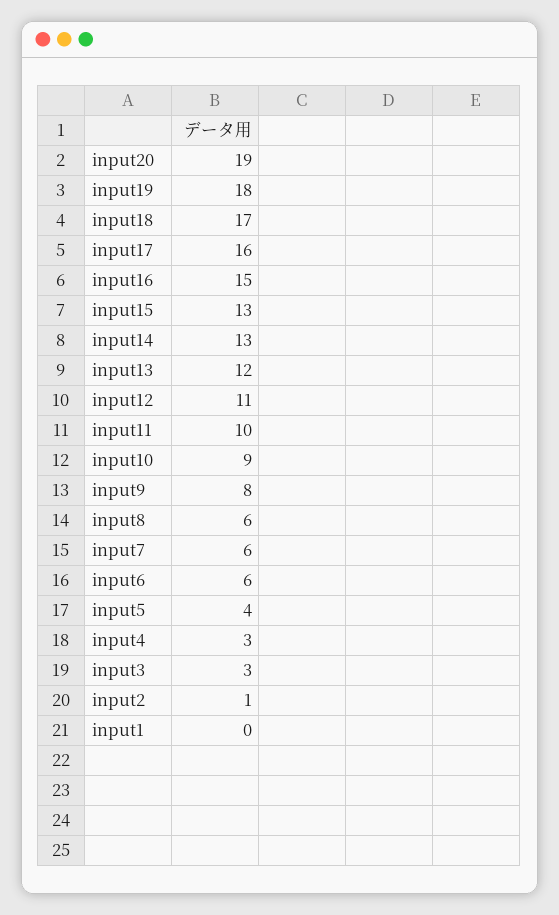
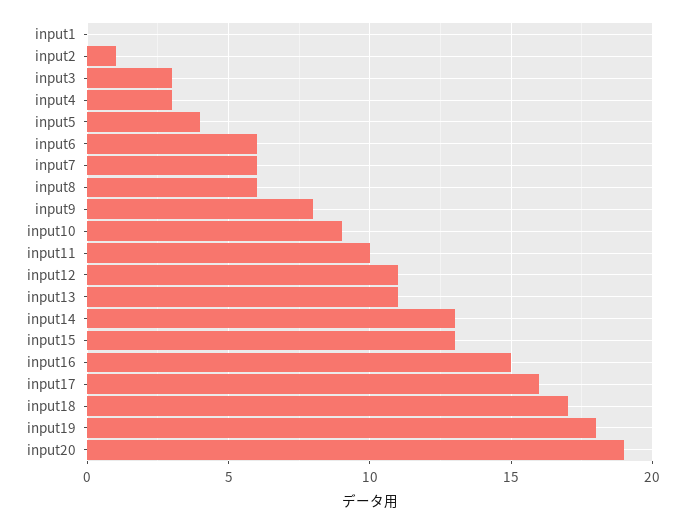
  {
    "input20": 19,
    "input19": 18,
    "input18": 17,
    "input17": 16,
    "input16": 15,
    "input15": 13,
    "input14": 13,
-   "input13": 12,
+   "input13": 11,
    "input12": 11,
    "input11": 10,
    "input10": 9,
    "input9": 8,
    "input8": 6,
    "input7": 6,
    "input6": 6,
    "input5": 4,
    "input4": 3,
    "input3": 3,
    "input2": 1,
    "input1": 0
  }

